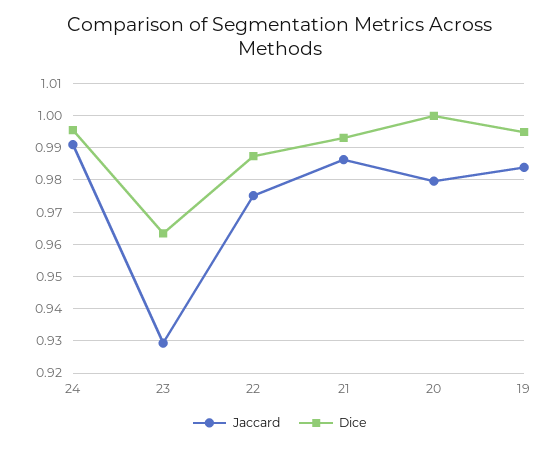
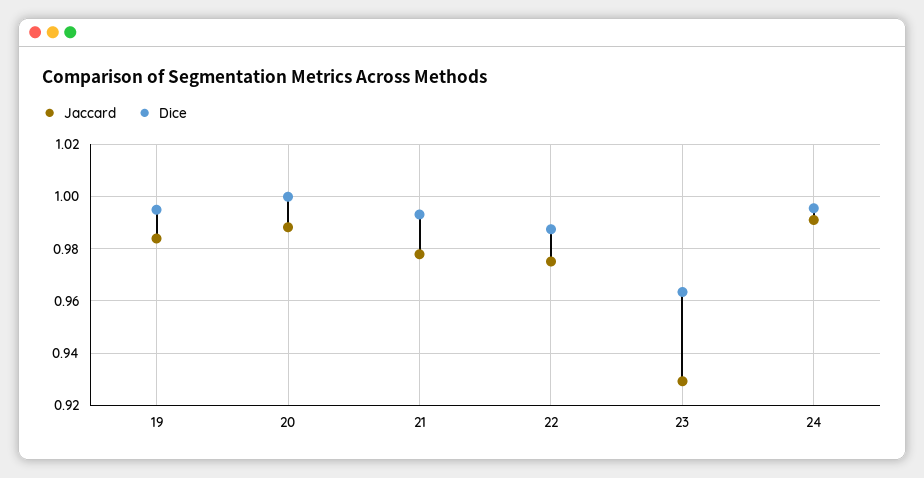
  {
    "Jaccard": {
      "24": 0.992,
      "23": 0.93,
      "22": 0.976,
-     "21": 0.986,
+     "21": 0.9775,
-     "20": 0.98,
+     "20": 0.9875,
      "19": 0.984
    },
    "Dice": {
      "24": 0.996,
      "23": 0.964,
      "22": 0.988,
      "21": 0.994,
      "20": 1,
      "19": 0.994
    }
  }

